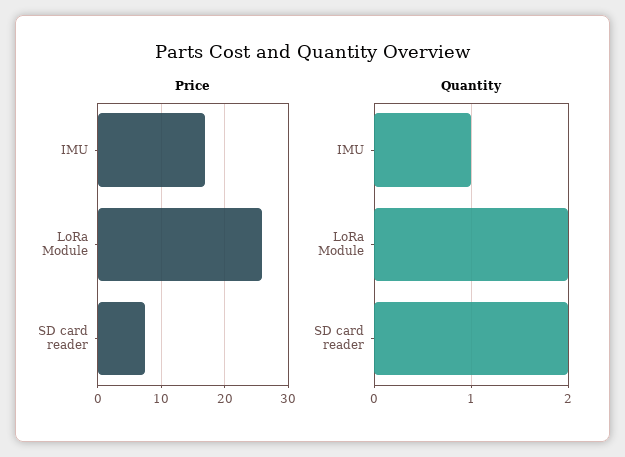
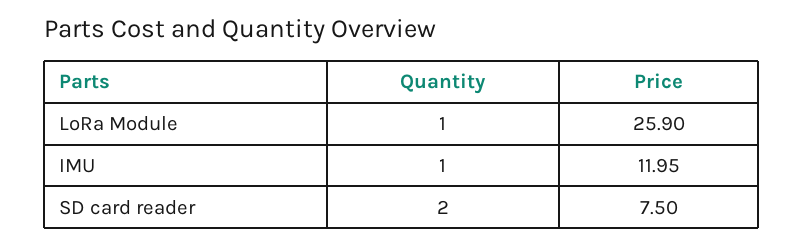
  {
    "Price": {
-     "IMU": 17,
+     "IMU": 11.95,
      "LoRa Module": 25.9,
      "SD card reader": 7.5
    },
    "Quantity": {
      "IMU": 1,
-     "LoRa Module": 2,
+     "LoRa Module": 1,
      "SD card reader": 2
    }
  }

